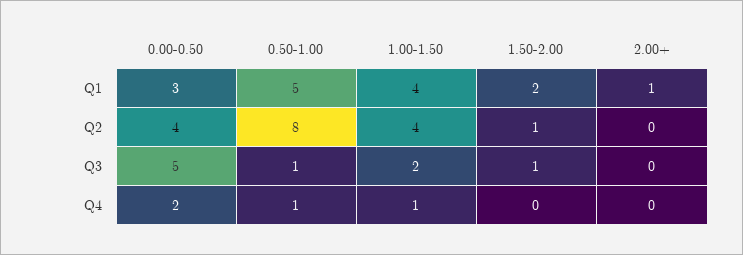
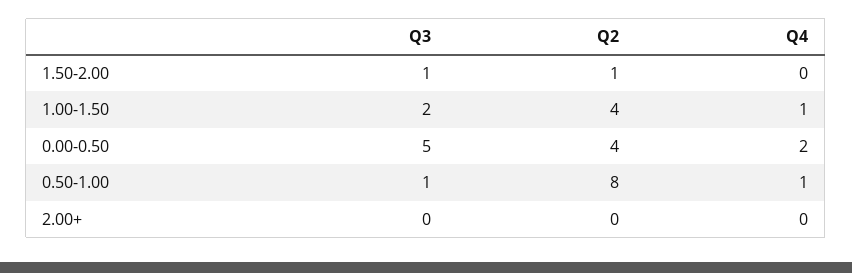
  {
    "0.00-0.50": {
-     "Q1": 3,
      "Q2": 4,
      "Q3": 5,
      "Q4": 2
    },
    "0.50-1.00": {
-     "Q1": 5,
      "Q2": 8,
      "Q3": 1,
      "Q4": 1
    },
    "1.00-1.50": {
-     "Q1": 4,
      "Q2": 4,
      "Q3": 2,
      "Q4": 1
    },
    "1.50-2.00": {
-     "Q1": 2,
      "Q2": 1,
      "Q3": 1,
      "Q4": 0
    },
    "2.00+": {
-     "Q1": 1,
      "Q2": 0,
      "Q3": 0,
      "Q4": 0
    }
  }

